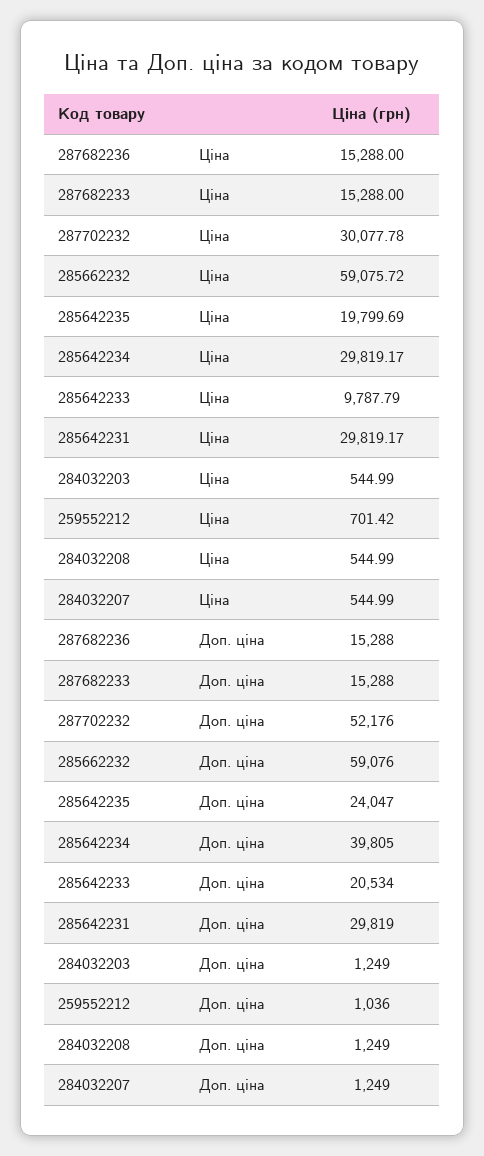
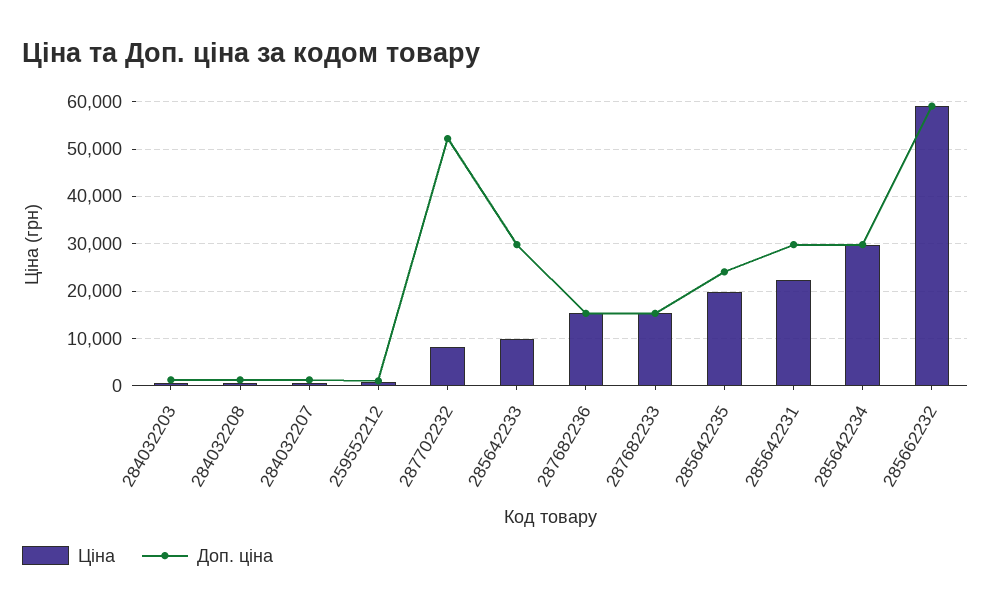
  {
    "Ціна": {
      "287682236": 15288,
      "287682233": 15288,
-     "287702232": 30077.78,
+     "287702232": 8000,
      "285662232": 59075.72,
      "285642235": 19799.69,
      "285642234": 29819.17,
      "285642233": 9787.79,
-     "285642231": 29819.17,
+     "285642231": 22000,
      "284032203": 544.99,
      "259552212": 701.42,
      "284032208": 544.99,
      "284032207": 544.99
    },
    "Доп. ціна": {
      "287682236": 15288,
      "287682233": 15288,
      "287702232": 52176,
      "285662232": 59076,
      "285642235": 24047,
-     "285642234": 39805,
+     "285642234": 30000,
-     "285642233": 20534,
+     "285642233": 30000,
      "285642231": 29819,
      "284032203": 1249,
      "259552212": 1036,
      "284032208": 1249,
      "284032207": 1249
    }
  }

